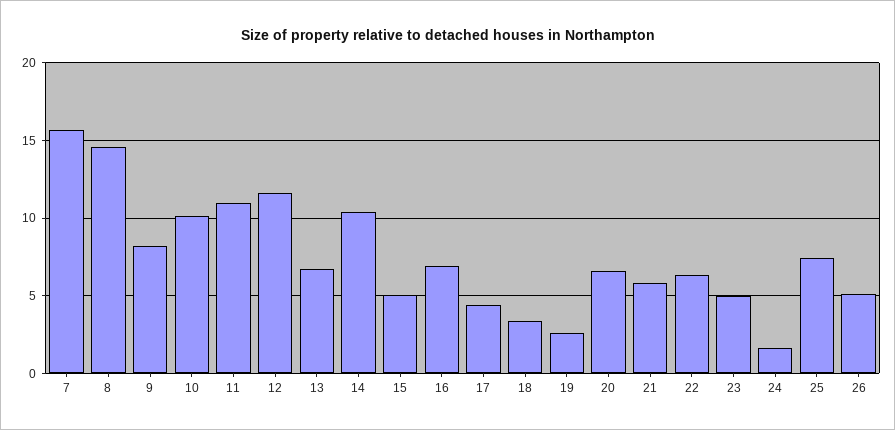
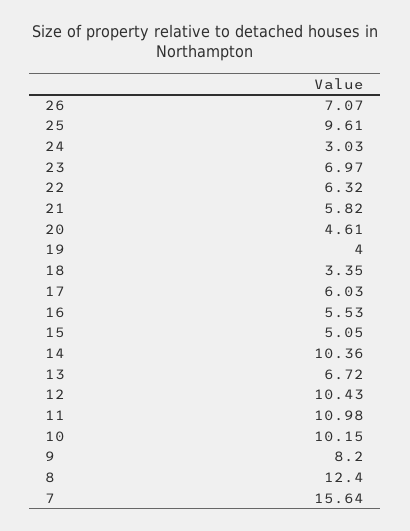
  {
    "7": 15.64,
-   "8": 14.5,
+   "8": 12.4,
    "9": 8.2,
    "10": 10.15,
    "11": 10.98,
-   "12": 11.5,
+   "12": 10.43,
    "13": 6.72,
    "14": 10.36,
    "15": 5.05,
-   "16": 7,
+   "16": 5.53,
-   "17": 4.5,
+   "17": 6.03,
    "18": 3.35,
-   "19": 2.5,
+   "19": 4,
-   "20": 6.5,
+   "20": 4.61,
    "21": 5.82,
    "22": 6.32,
-   "23": 5,
+   "23": 6.97,
-   "24": 1.5,
+   "24": 3.03,
-   "25": 7.5,
+   "25": 9.61,
-   "26": 5
+   "26": 7.07
  }

